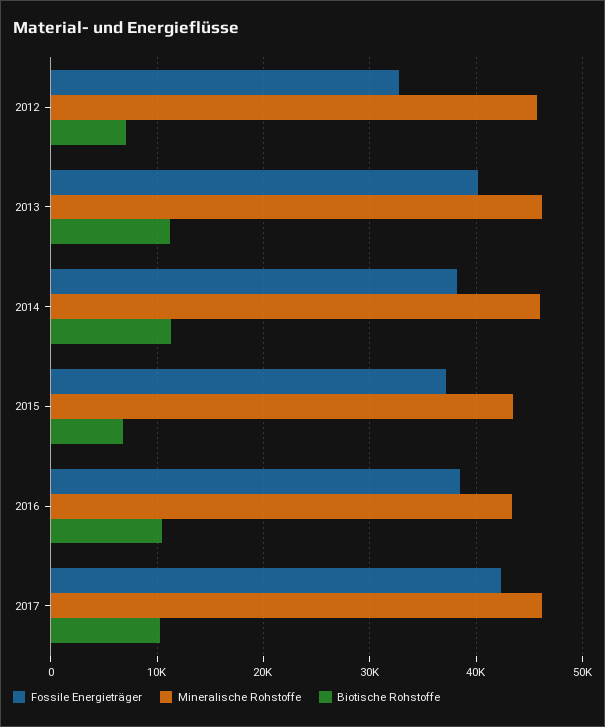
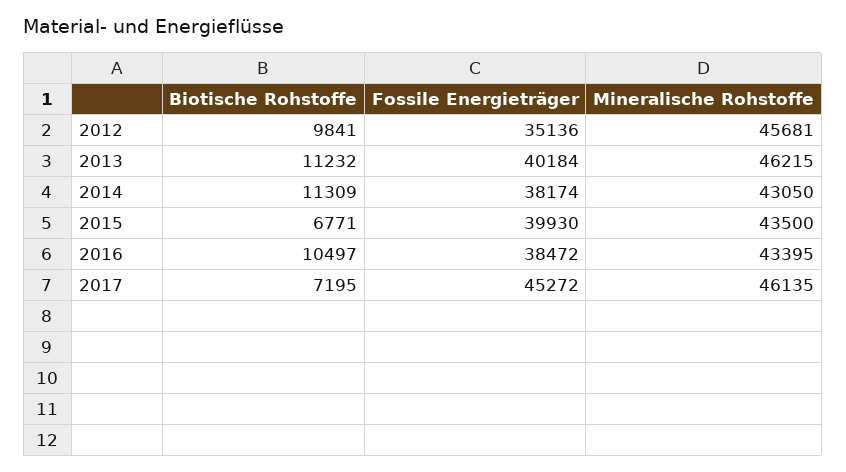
  {
    "Fossile Energieträger": {
-     "2012": 33000,
+     "2012": 35136,
      "2013": 40184,
      "2014": 38174,
-     "2015": 37000,
+     "2015": 39930,
      "2016": 38472,
-     "2017": 42000
+     "2017": 45272
    },
    "Mineralische Rohstoffe": {
      "2012": 45681,
      "2013": 46215,
-     "2014": 46000,
+     "2014": 43050,
      "2015": 43500,
      "2016": 43395,
      "2017": 46135
    },
    "Biotische Rohstoffe": {
-     "2012": 7000,
+     "2012": 9841,
      "2013": 11232,
      "2014": 11309,
      "2015": 6771,
      "2016": 10497,
-     "2017": 10000
+     "2017": 7195
    }
  }

